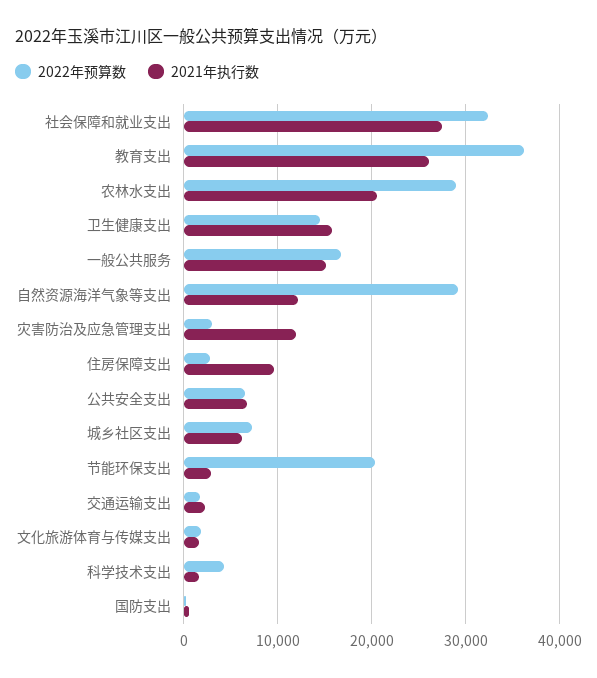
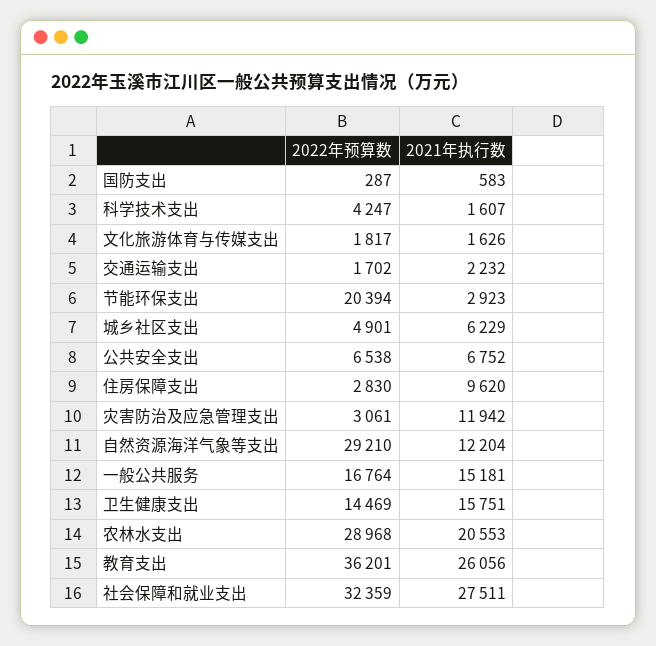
  {
    "2022年预算数": {
      "社会保障和就业支出": 32359,
      "教育支出": 36201,
      "农林水支出": 28968,
      "卫生健康支出": 14469,
      "一般公共服务": 16764,
      "自然资源海洋气象等支出": 29210,
      "灾害防治及应急管理支出": 3061,
      "住房保障支出": 2830,
      "公共安全支出": 6538,
-     "城乡社区支出": 7000,
+     "城乡社区支出": 4901,
      "节能环保支出": 20394,
      "交通运输支出": 1702,
      "文化旅游体育与传媒支出": 1817,
      "科学技术支出": 4247,
      "国防支出": 287
    },
    "2021年执行数": {
      "社会保障和就业支出": 27511,
      "教育支出": 26056,
      "农林水支出": 20553,
      "卫生健康支出": 15751,
      "一般公共服务": 15181,
      "自然资源海洋气象等支出": 12204,
      "灾害防治及应急管理支出": 11942,
      "住房保障支出": 9620,
      "公共安全支出": 6752,
      "城乡社区支出": 6229,
      "节能环保支出": 2923,
      "交通运输支出": 2232,
      "文化旅游体育与传媒支出": 1626,
      "科学技术支出": 1607,
      "国防支出": 583
    }
  }

